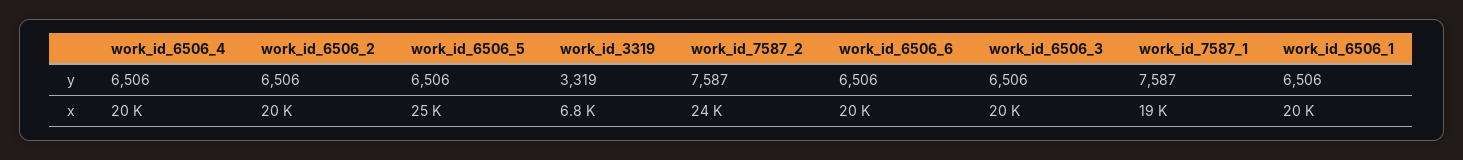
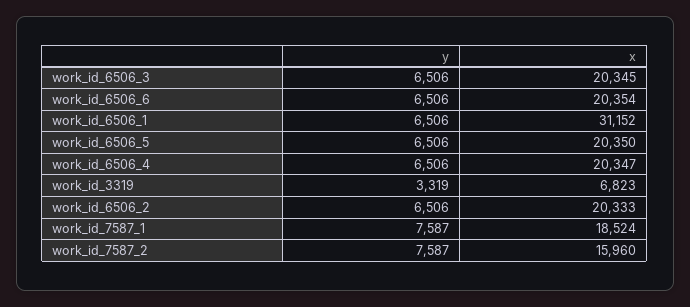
  {
    "work_id_6506_4": {
      "y": 6506,
      "x": 20347
    },
    "work_id_6506_2": {
      "y": 6506,
      "x": 20333
    },
    "work_id_6506_5": {
      "y": 6506,
-     "x": 25000
+     "x": 20350
    },
    "work_id_3319": {
      "y": 3319,
      "x": 6823
    },
    "work_id_7587_2": {
      "y": 7587,
-     "x": 24000
+     "x": 15960
    },
    "work_id_6506_6": {
      "y": 6506,
      "x": 20354
    },
    "work_id_6506_3": {
      "y": 6506,
      "x": 20345
    },
    "work_id_7587_1": {
      "y": 7587,
      "x": 18524
    },
    "work_id_6506_1": {
      "y": 6506,
-     "x": 20000
+     "x": 31152
    }
  }

